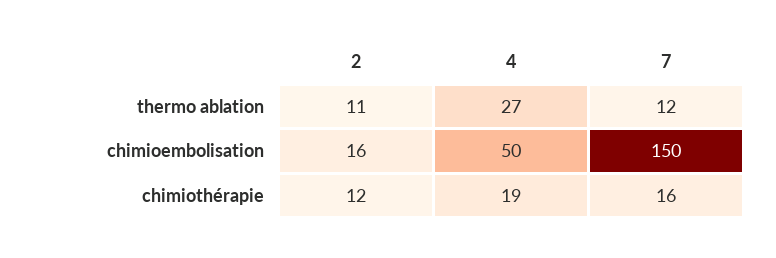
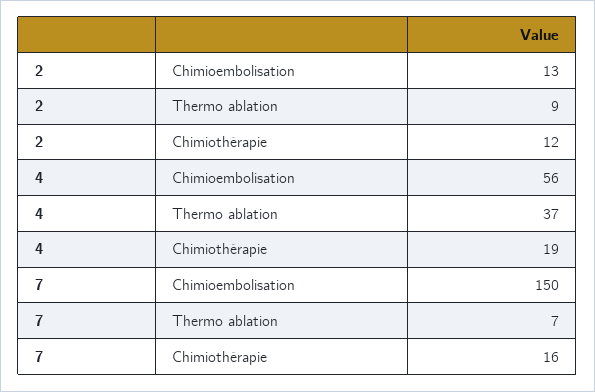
  {
    "2": {
-     "thermo ablation": 11,
+     "thermo ablation": 9,
-     "chimioembolisation": 16,
+     "chimioembolisation": 13,
      "chimiothérapie": 12
    },
    "4": {
-     "thermo ablation": 27,
+     "thermo ablation": 37,
-     "chimioembolisation": 50,
+     "chimioembolisation": 56,
      "chimiothérapie": 19
    },
    "7": {
-     "thermo ablation": 12,
+     "thermo ablation": 7,
      "chimioembolisation": 150,
      "chimiothérapie": 16
    }
  }

